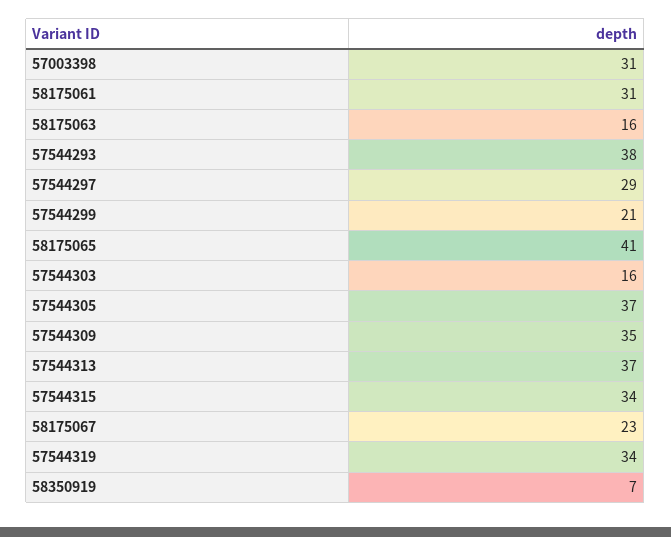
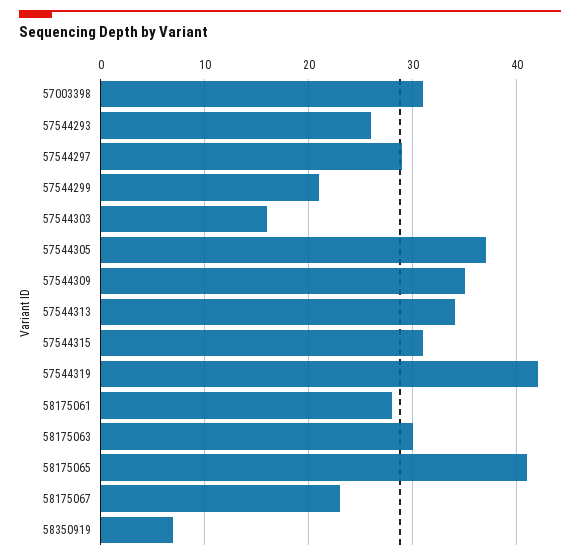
  {
    "57003398": 31,
-   "58175061": 31,
+   "58175061": 28,
-   "58175063": 16,
+   "58175063": 30,
-   "57544293": 38,
+   "57544293": 26,
    "57544297": 29,
    "57544299": 21,
    "58175065": 41,
    "57544303": 16,
    "57544305": 37,
    "57544309": 35,
-   "57544313": 37,
+   "57544313": 34,
-   "57544315": 34,
+   "57544315": 31,
    "58175067": 23,
-   "57544319": 34,
+   "57544319": 42,
    "58350919": 7
  }

